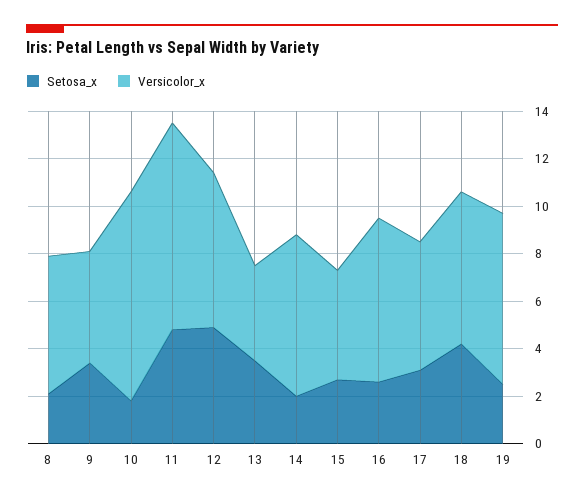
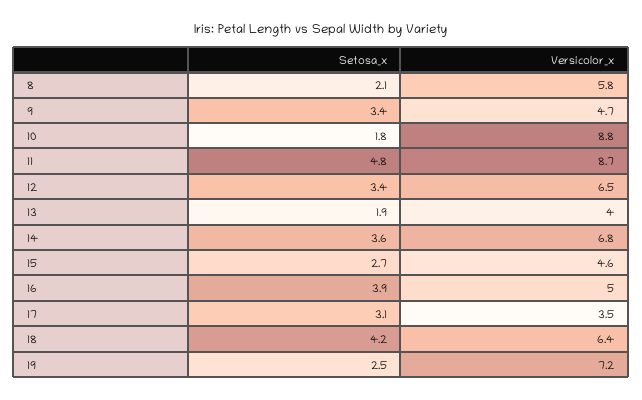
  {
    "Setosa_x": {
      "8": 2.1,
      "9": 3.4,
      "10": 1.8,
      "11": 4.8,
-     "12": 5,
+     "12": 3.4,
-     "13": 3.5,
+     "13": 1.9,
-     "14": 2,
+     "14": 3.6,
      "15": 2.7,
-     "16": 2.5,
+     "16": 3.9,
      "17": 3.1,
      "18": 4.2,
      "19": 2.5
    },
    "Versicolor_x": {
      "8": 5.8,
      "9": 4.7,
      "10": 8.8,
      "11": 8.7,
      "12": 6.5,
      "13": 4,
      "14": 6.8,
      "15": 4.6,
-     "16": 7,
+     "16": 5,
-     "17": 5.5,
+     "17": 3.5,
      "18": 6.4,
      "19": 7.2
    }
  }

